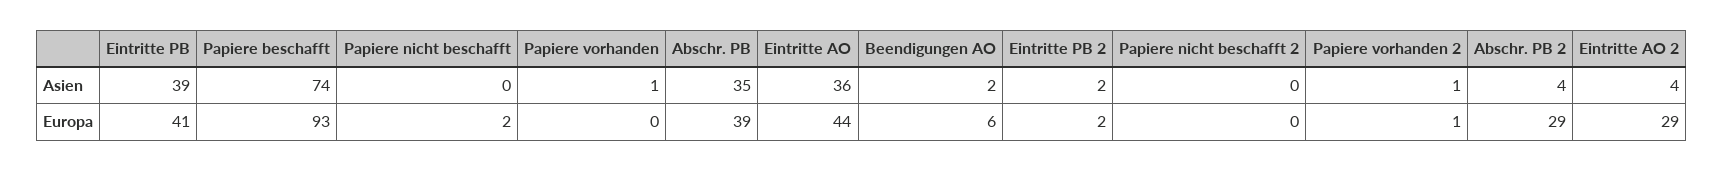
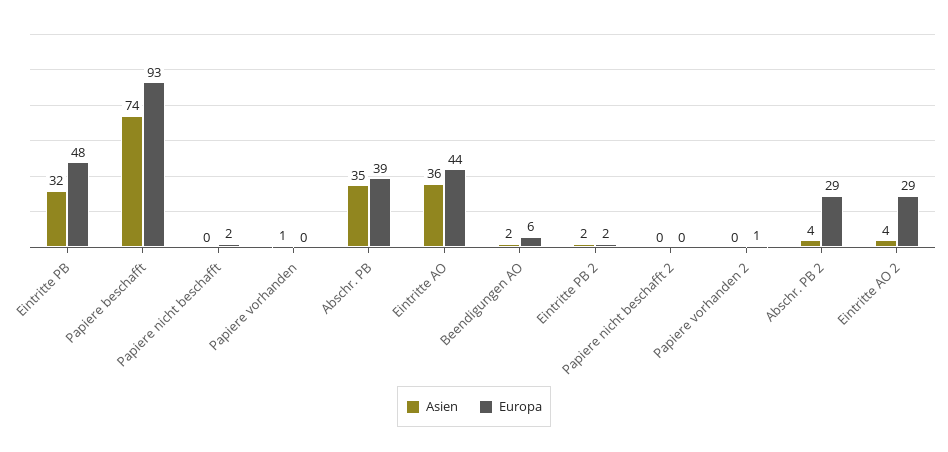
  {
    "Asien": {
-     "Eintritte PB": 39,
+     "Eintritte PB": 32,
      "Papiere beschafft": 74,
      "Papiere nicht beschafft": 0,
      "Papiere vorhanden": 1,
      "Abschr. PB": 35,
      "Eintritte AO": 36,
      "Beendigungen AO": 2,
      "Eintritte PB 2": 2,
      "Papiere nicht beschafft 2": 0,
-     "Papiere vorhanden 2": 1,
+     "Papiere vorhanden 2": 0,
      "Abschr. PB 2": 4,
      "Eintritte AO 2": 4
    },
    "Europa": {
-     "Eintritte PB": 41,
+     "Eintritte PB": 48,
      "Papiere beschafft": 93,
      "Papiere nicht beschafft": 2,
      "Papiere vorhanden": 0,
      "Abschr. PB": 39,
      "Eintritte AO": 44,
      "Beendigungen AO": 6,
      "Eintritte PB 2": 2,
      "Papiere nicht beschafft 2": 0,
      "Papiere vorhanden 2": 1,
      "Abschr. PB 2": 29,
      "Eintritte AO 2": 29
    }
  }

